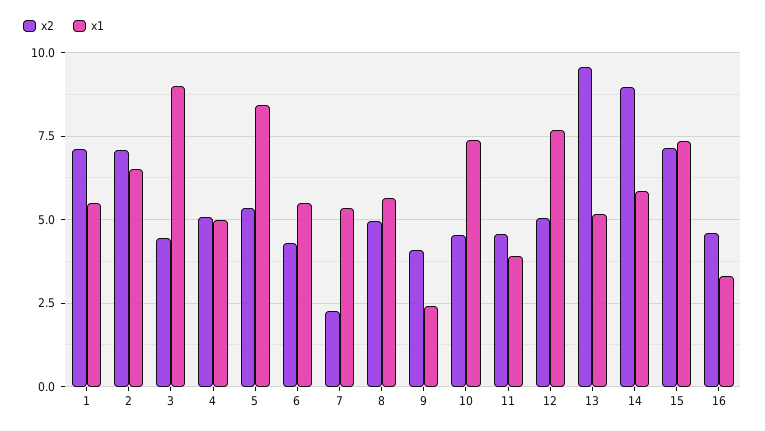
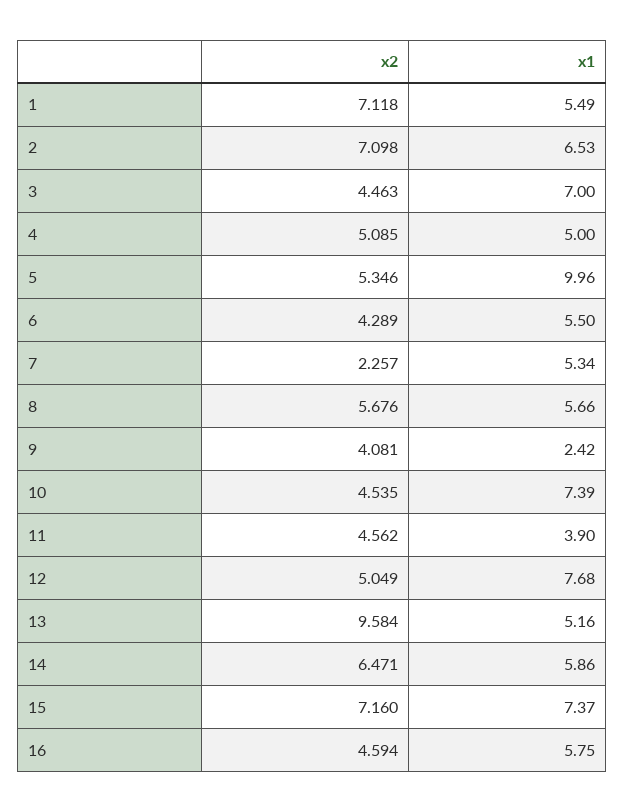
  {
    "x2": {
      "1": 7.118,
      "2": 7.098,
      "3": 4.463,
      "4": 5.085,
      "5": 5.346,
      "6": 4.289,
      "7": 2.257,
-     "8": 5,
+     "8": 5.676,
      "9": 4.081,
      "10": 4.535,
      "11": 4.562,
      "12": 5.049,
      "13": 9.584,
-     "14": 9,
+     "14": 6.471,
      "15": 7.16,
      "16": 4.594
    },
    "x1": {
      "1": 5.49,
      "2": 6.53,
-     "3": 9,
+     "3": 7,
      "4": 5,
-     "5": 8.5,
+     "5": 9.96,
      "6": 5.5,
      "7": 5.34,
      "8": 5.66,
      "9": 2.42,
      "10": 7.39,
      "11": 3.9,
      "12": 7.68,
      "13": 5.16,
      "14": 5.86,
      "15": 7.37,
-     "16": 3.25
+     "16": 5.75
    }
  }

